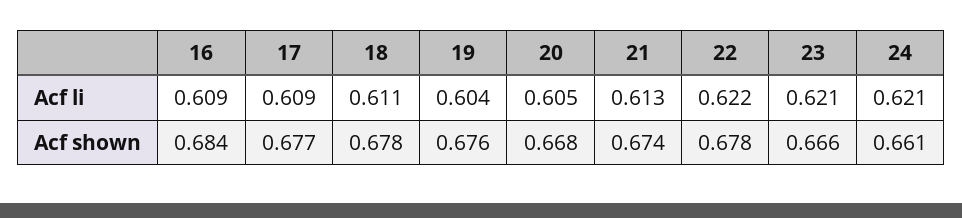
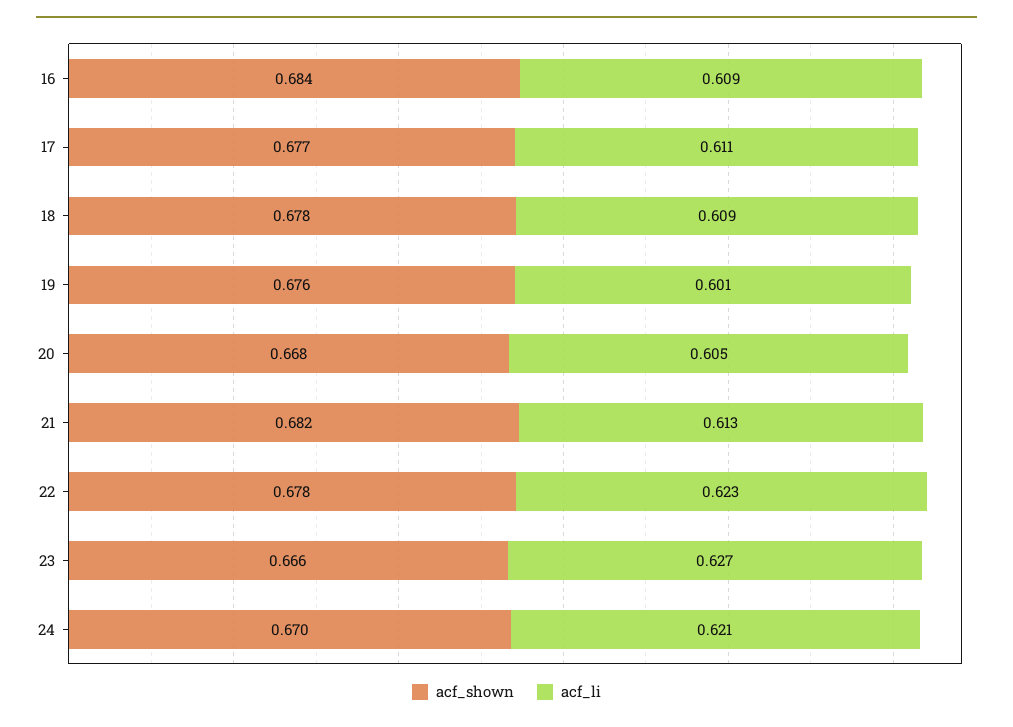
  {
    "Acf li": {
      "16": 0.609,
-     "17": 0.609,
+     "17": 0.611,
-     "18": 0.611,
+     "18": 0.609,
-     "19": 0.604,
+     "19": 0.601,
      "20": 0.605,
      "21": 0.613,
-     "22": 0.622,
+     "22": 0.623,
-     "23": 0.621,
+     "23": 0.627,
      "24": 0.621
    },
    "Acf shown": {
      "16": 0.684,
      "17": 0.677,
      "18": 0.678,
      "19": 0.676,
      "20": 0.668,
-     "21": 0.674,
+     "21": 0.682,
      "22": 0.678,
      "23": 0.666,
-     "24": 0.661
+     "24": 0.67
    }
  }

